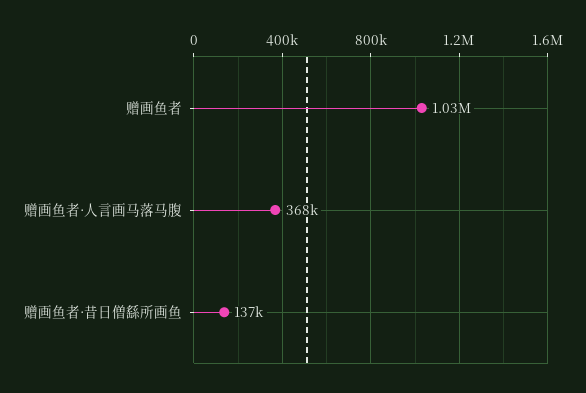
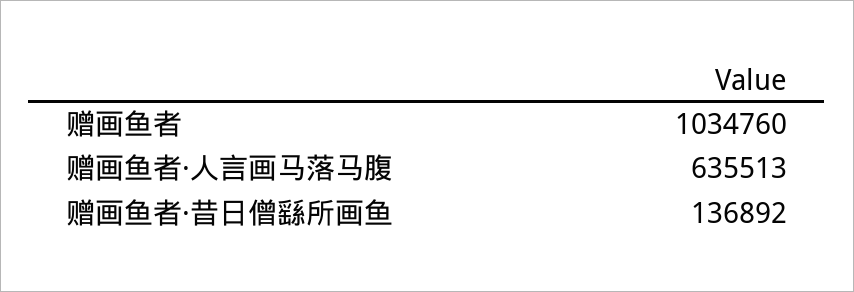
  {
    "赠画鱼者": 1034760,
-   "赠画鱼者·人言画马落马腹": 368000,
+   "赠画鱼者·人言画马落马腹": 635513,
    "赠画鱼者·昔日僧繇所画鱼": 136892
  }

